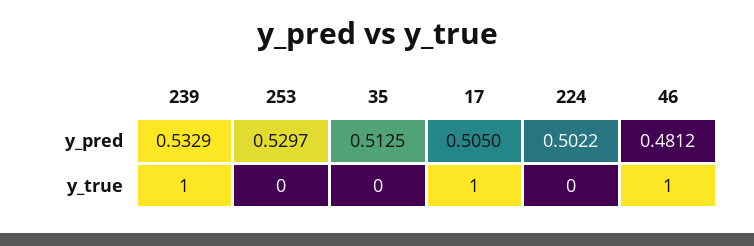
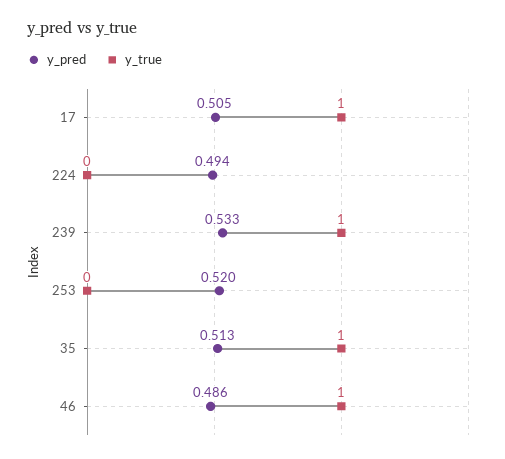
  {
    "y_pred": {
      "239": 0.5329,
-     "253": 0.5297,
+     "253": 0.52,
      "35": 0.5125,
      "17": 0.505,
-     "224": 0.5022,
+     "224": 0.494,
-     "46": 0.4812
+     "46": 0.486
    },
    "y_true": {
      "239": 1,
      "253": 0,
-     "35": 0,
+     "35": 1,
      "17": 1,
      "224": 0,
      "46": 1
    }
  }

